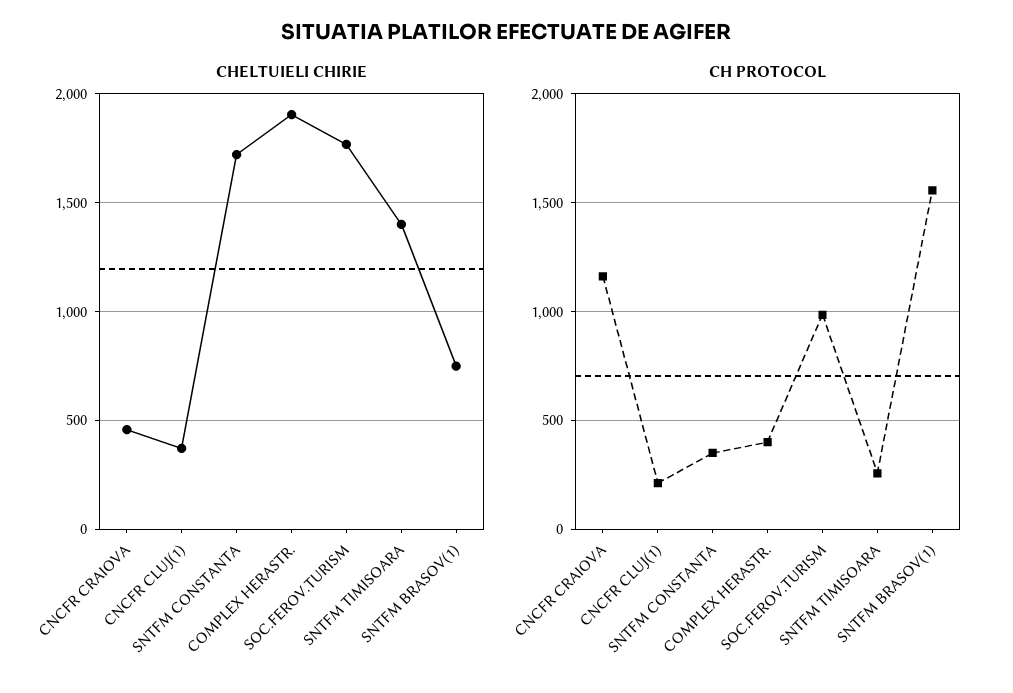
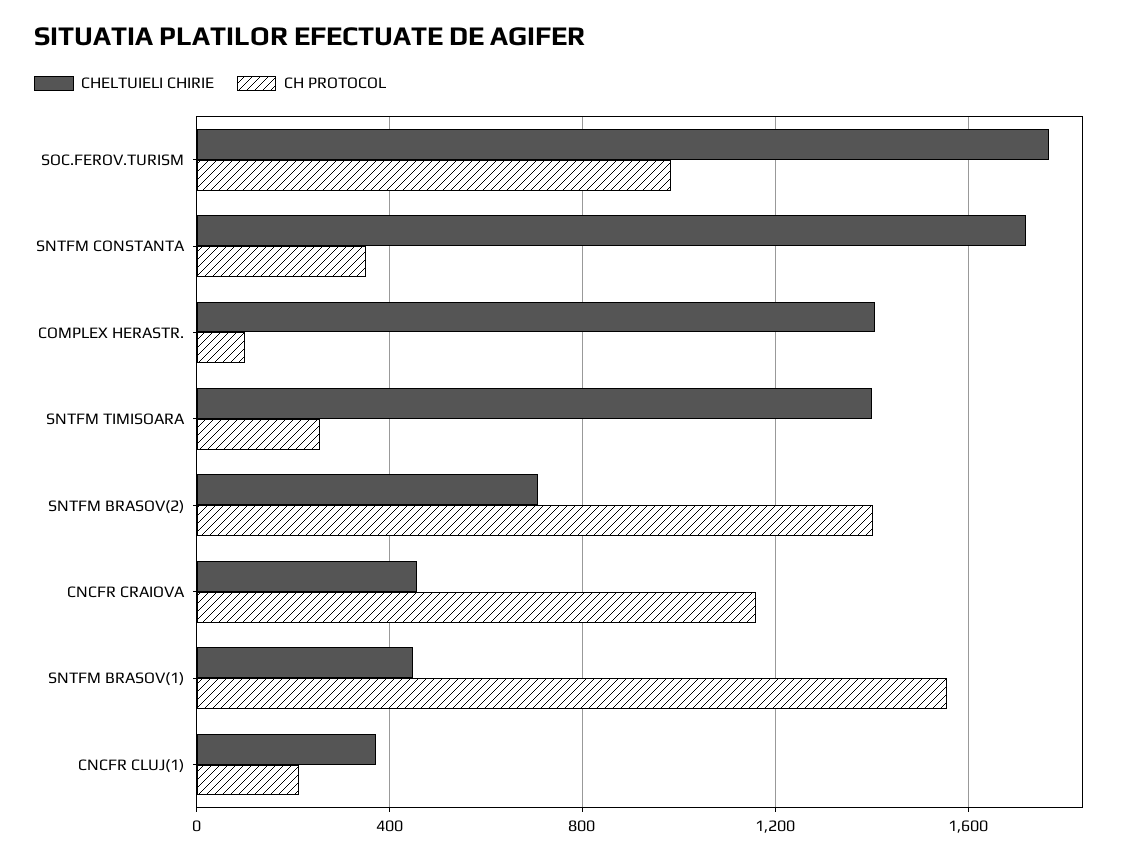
  {
    "CHELTUIELI CHIRIE": {
      "CNCFR CRAIOVA": 450,
      "CNCFR CLUJ(1)": 350,
      "SNTFM CONSTANTA": 1700,
-     "COMPLEX HERASTR.": 1900,
+     "COMPLEX HERASTR.": 1400,
      "SOC.FEROV.TURISM": 1750,
      "SNTFM TIMISOARA": 1400,
-     "SNTFM BRASOV(1)": 750
+     "SNTFM BRASOV(1)": 450,
+     "SNTFM BRASOV(2)": 700
    },
    "CH PROTOCOL": {
      "CNCFR CRAIOVA": 1150,
      "CNCFR CLUJ(1)": 200,
      "SNTFM CONSTANTA": 350,
-     "COMPLEX HERASTR.": 400,
+     "COMPLEX HERASTR.": 100,
      "SOC.FEROV.TURISM": 1000,
      "SNTFM TIMISOARA": 250,
-     "SNTFM BRASOV(1)": 1550
+     "SNTFM BRASOV(1)": 1550,
+     "SNTFM BRASOV(2)": 1400
    }
  }

